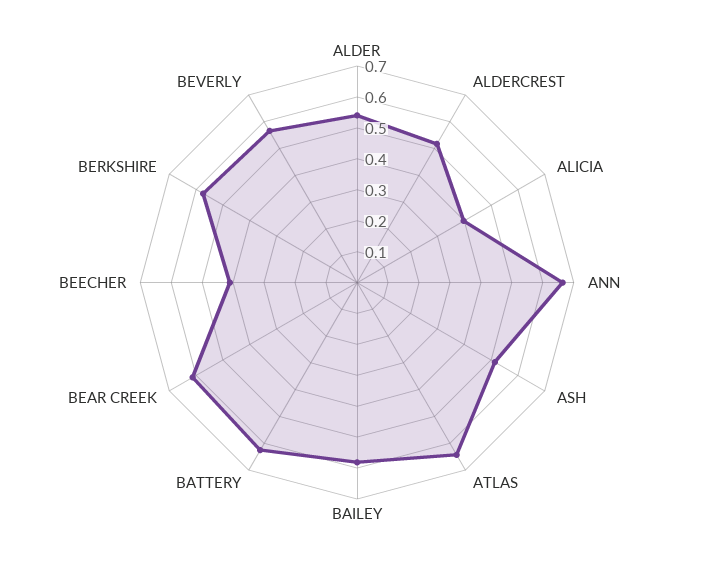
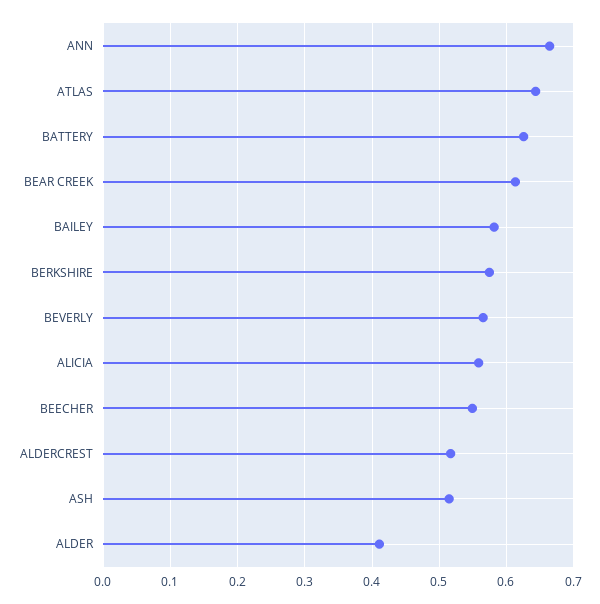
  {
-   "ALDER": 0.55,
+   "ALDER": 0.41,
    "ALDERCREST": 0.52,
-   "ALICIA": 0.4,
+   "ALICIA": 0.56,
    "ANN": 0.66,
    "ASH": 0.51,
    "ATLAS": 0.64,
    "BAILEY": 0.58,
    "BATTERY": 0.63,
    "BEAR CREEK": 0.61,
-   "BEECHER": 0.4,
+   "BEECHER": 0.55,
    "BERKSHIRE": 0.57,
    "BEVERLY": 0.57
  }

